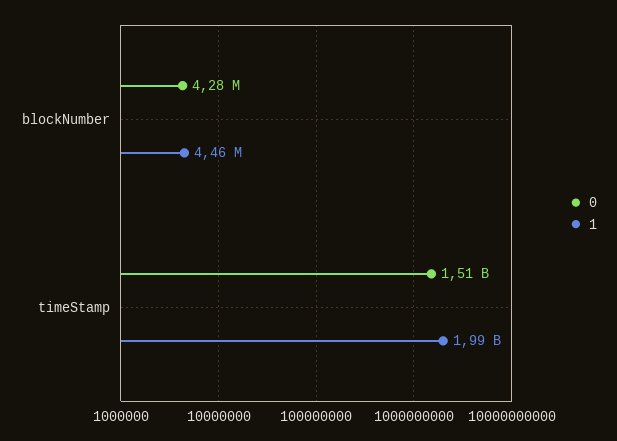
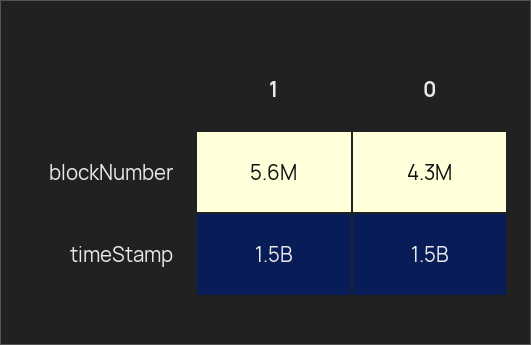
  {
    "0": {
      "blockNumber": 4280000,
      "timeStamp": 1510000000
    },
    "1": {
-     "blockNumber": 4460000,
+     "blockNumber": 5600000,
-     "timeStamp": 1990000000
+     "timeStamp": 1500000000
    }
  }

